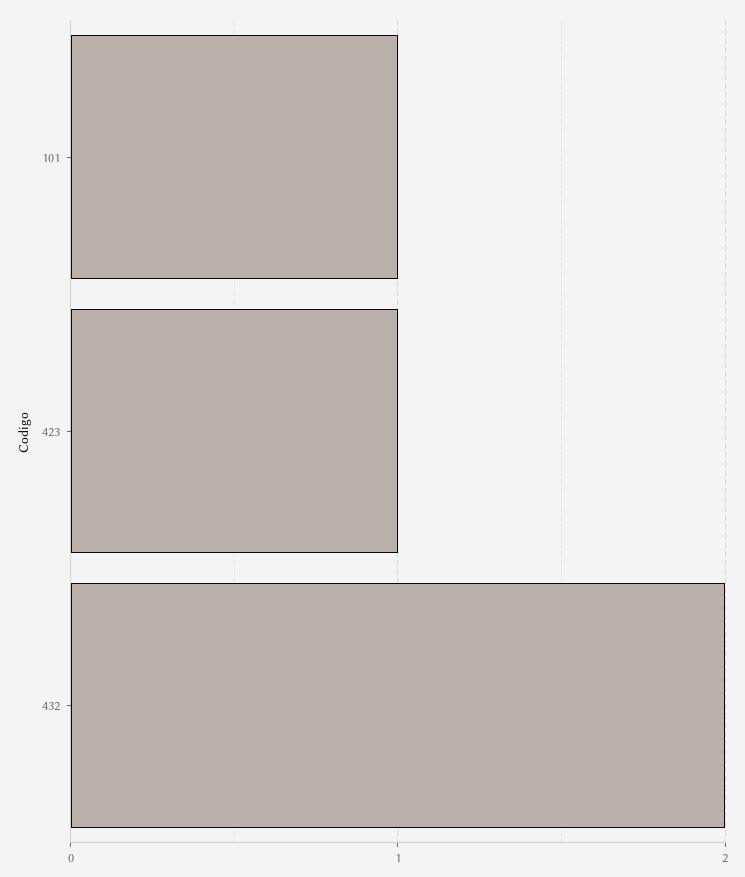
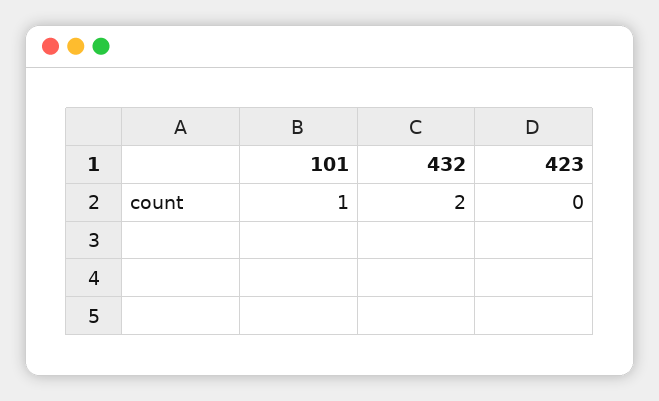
  {
    "101": 1,
-   "423": 1,
+   "423": 0,
    "432": 2
  }

